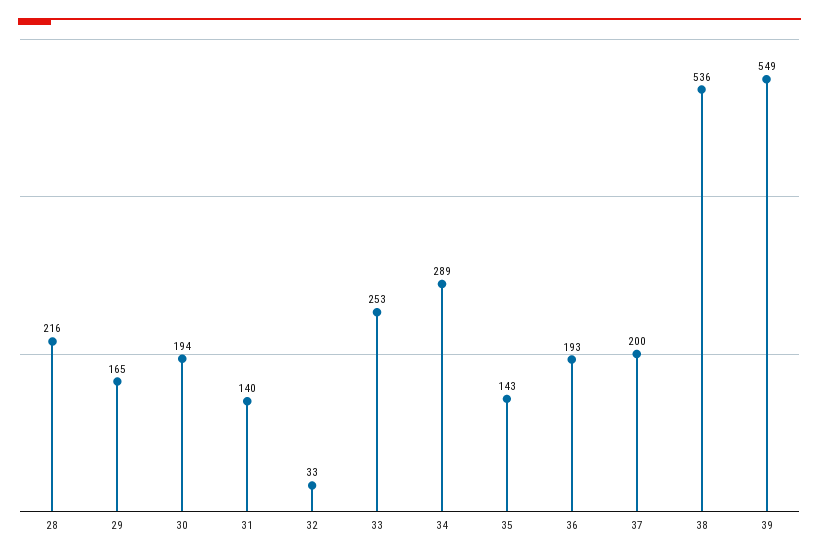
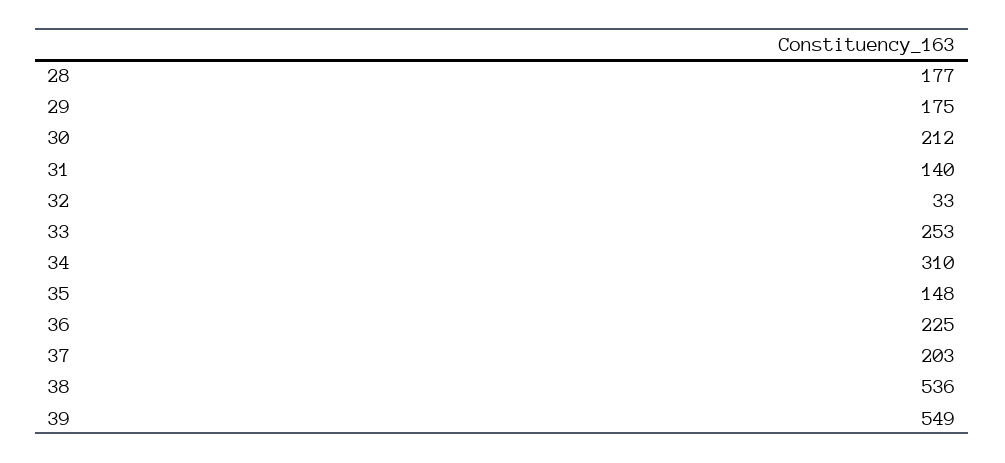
  {
-   "28": 216,
+   "28": 177,
-   "29": 165,
+   "29": 175,
-   "30": 194,
+   "30": 212,
    "31": 140,
    "32": 33,
    "33": 253,
-   "34": 289,
+   "34": 310,
-   "35": 143,
+   "35": 148,
-   "36": 193,
+   "36": 225,
-   "37": 200,
+   "37": 203,
    "38": 536,
    "39": 549
  }

